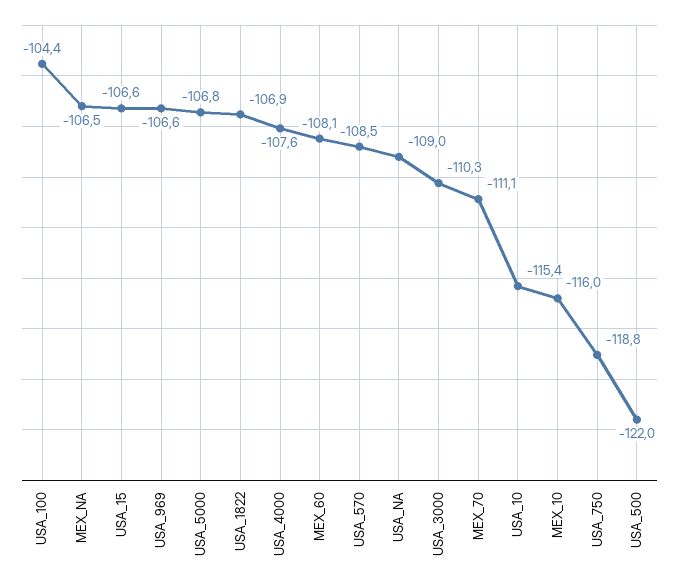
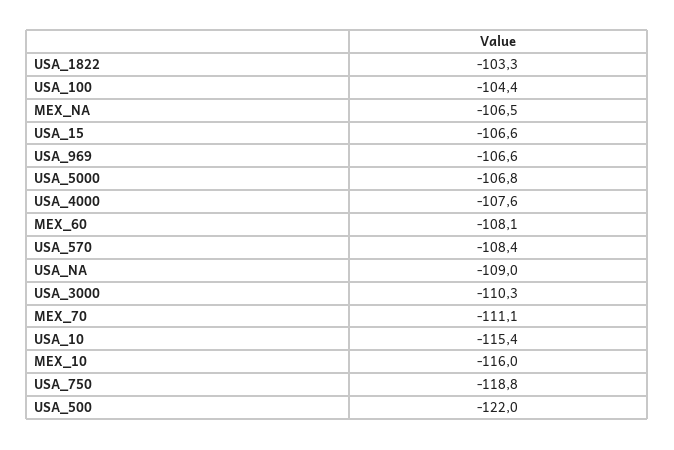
  {
    "USA_100": -104.4,
    "MEX_NA": -106.5,
    "USA_15": -106.6,
    "USA_969": -106.6,
    "USA_5000": -106.8,
-   "USA_1822": -106.9,
+   "USA_1822": -103.3,
    "USA_4000": -107.6,
    "MEX_60": -108.1,
-   "USA_570": -108.5,
+   "USA_570": -108.4,
    "USA_NA": -109,
    "USA_3000": -110.3,
    "MEX_70": -111.1,
    "USA_10": -115.4,
    "MEX_10": -116,
    "USA_750": -118.8,
    "USA_500": -122
  }

